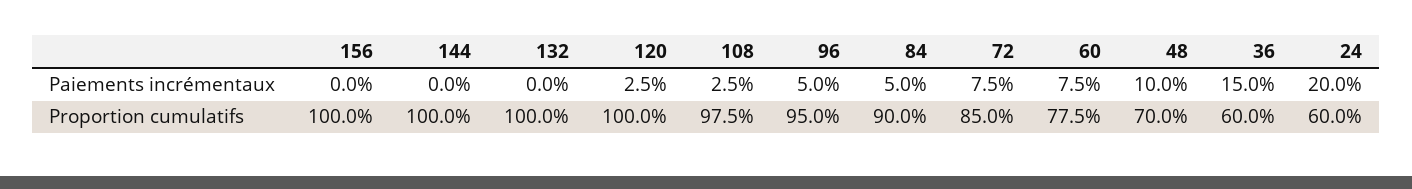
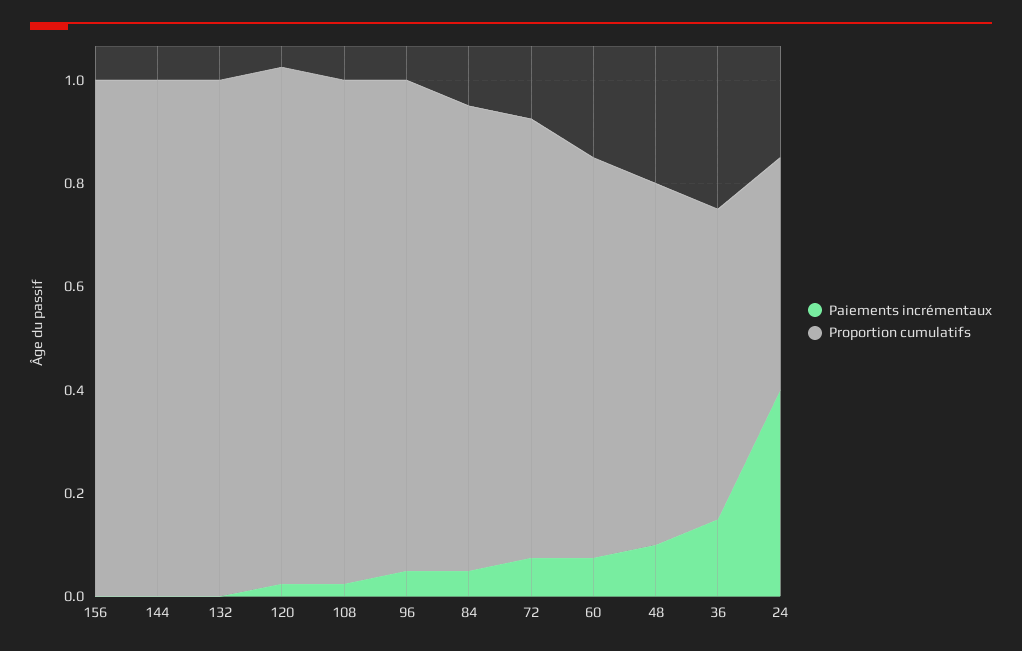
  {
    "Paiements incrémentaux": {
      "156": 0,
      "144": 0,
      "132": 0,
      "120": 0.025,
      "108": 0.025,
      "96": 0.05,
      "84": 0.05,
      "72": 0.075,
      "60": 0.075,
      "48": 0.1,
      "36": 0.15,
-     "24": 0.2
+     "24": 0.4
    },
    "Proportion cumulatifs": {
      "156": 1,
      "144": 1,
      "132": 1,
      "120": 1,
      "108": 0.975,
      "96": 0.95,
      "84": 0.9,
      "72": 0.85,
      "60": 0.775,
      "48": 0.7,
      "36": 0.6,
-     "24": 0.6
+     "24": 0.45
    }
  }

